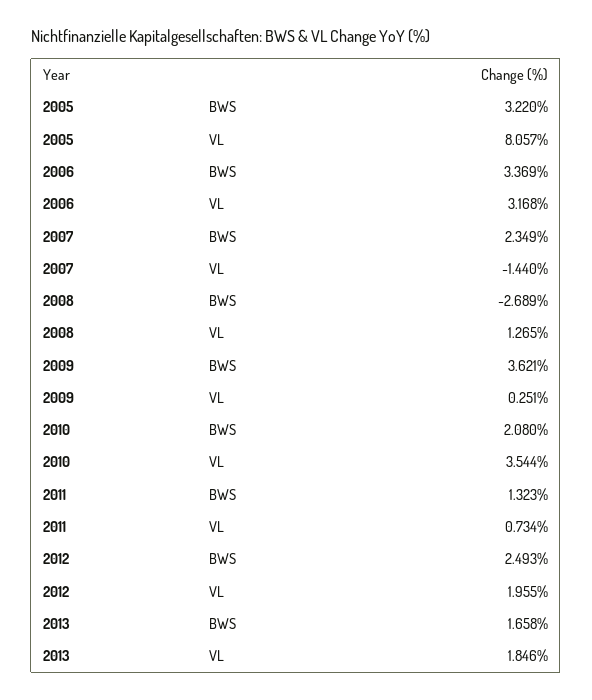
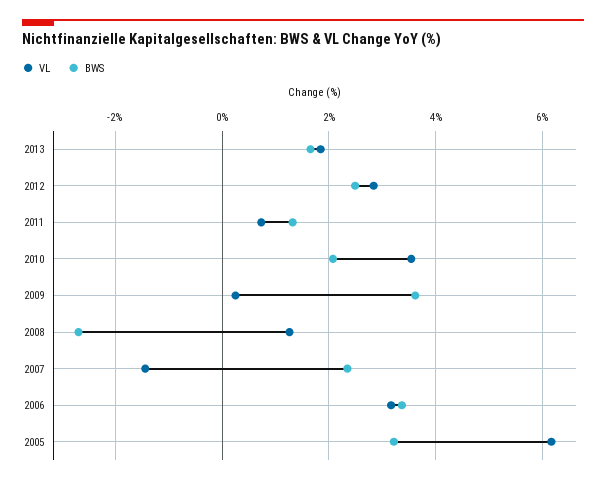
  {
    "BWS": {
      "2005": 3.22,
      "2006": 3.369,
      "2007": 2.349,
      "2008": -2.689,
      "2009": 3.621,
      "2010": 2.08,
      "2011": 1.323,
      "2012": 2.493,
      "2013": 1.658
    },
    "VL": {
-     "2005": 8.057,
+     "2005": 6.2,
      "2006": 3.168,
      "2007": -1.44,
      "2008": 1.265,
      "2009": 0.251,
      "2010": 3.544,
      "2011": 0.734,
-     "2012": 1.955,
+     "2012": 2.8,
      "2013": 1.846
    }
  }

